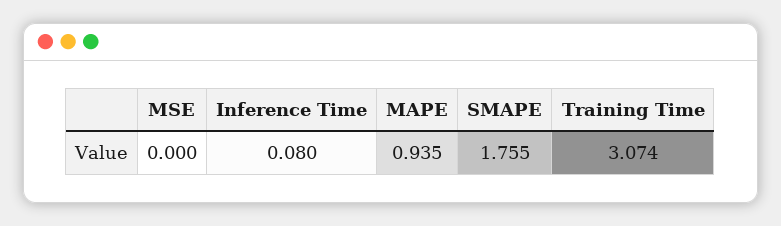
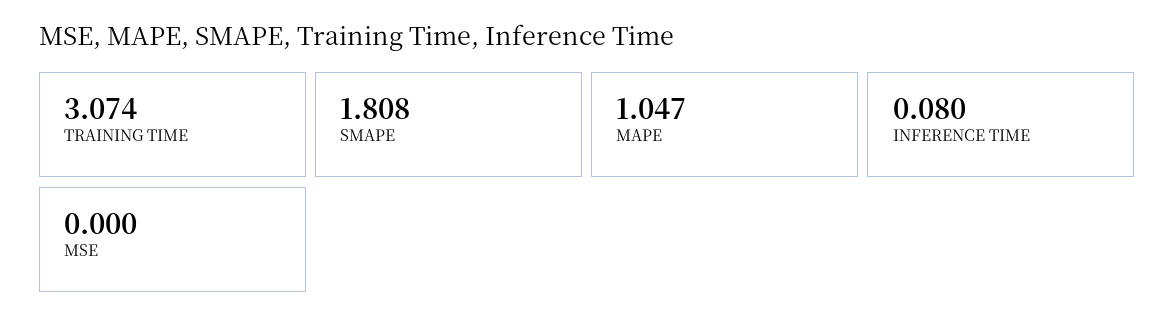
  {
    "MSE": 0,
    "Inference Time": 0.08,
-   "MAPE": 0.935,
+   "MAPE": 1.047,
-   "SMAPE": 1.755,
+   "SMAPE": 1.808,
    "Training Time": 3.074
  }

